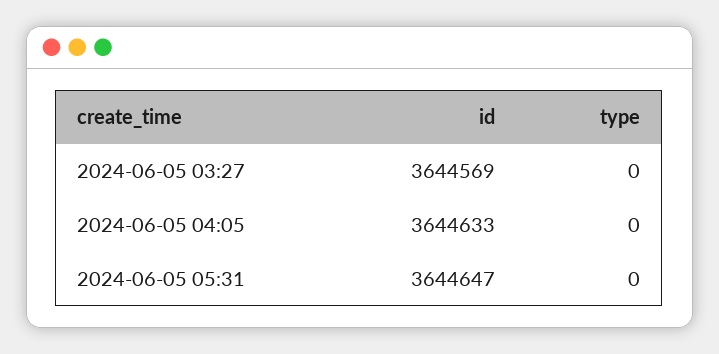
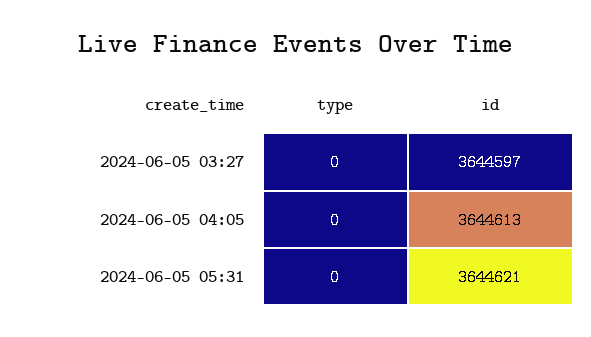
  {
    "id": {
-     "2024-06-05 03:27": 3644569,
+     "2024-06-05 03:27": 3644597,
-     "2024-06-05 04:05": 3644633,
+     "2024-06-05 04:05": 3644613,
-     "2024-06-05 05:31": 3644647
+     "2024-06-05 05:31": 3644621
    },
    "type": {
      "2024-06-05 03:27": 0,
      "2024-06-05 04:05": 0,
      "2024-06-05 05:31": 0
    }
  }

